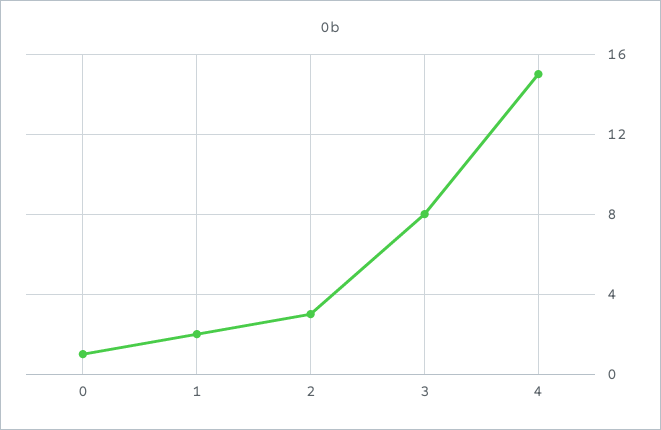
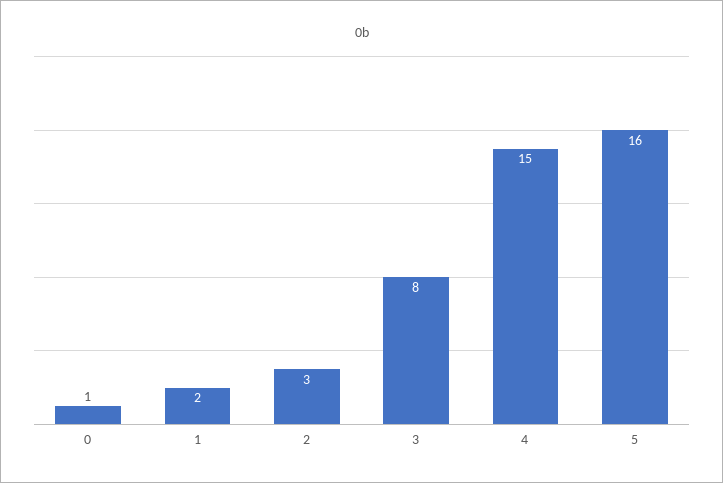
  {
    "0": 1,
    "1": 2,
    "2": 3,
    "3": 8,
-   "4": 15
+   "4": 15,
+   "5": 16
  }

